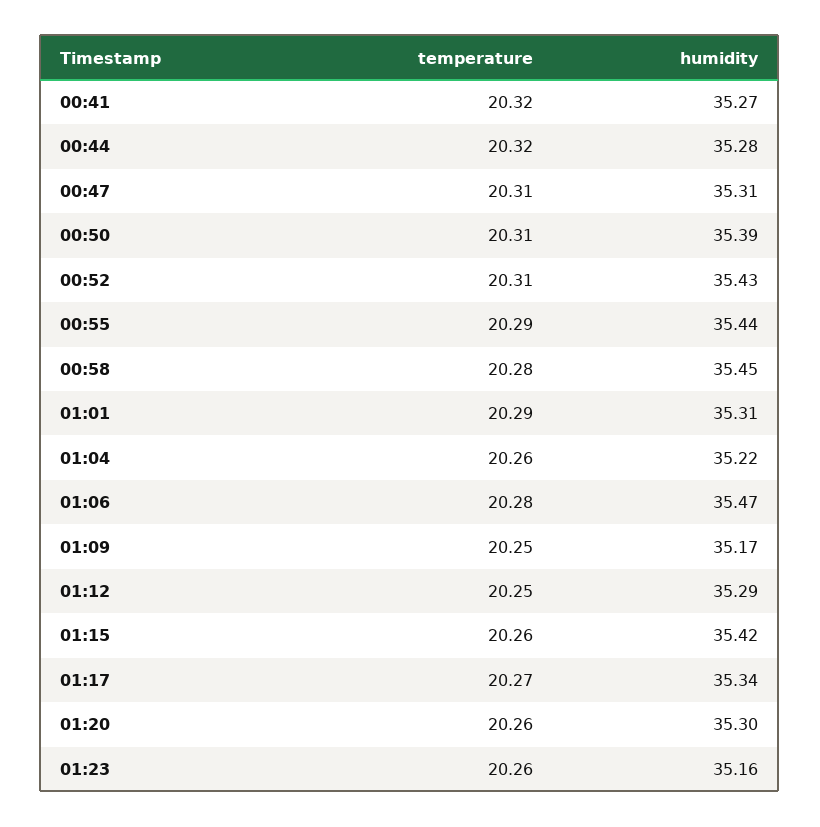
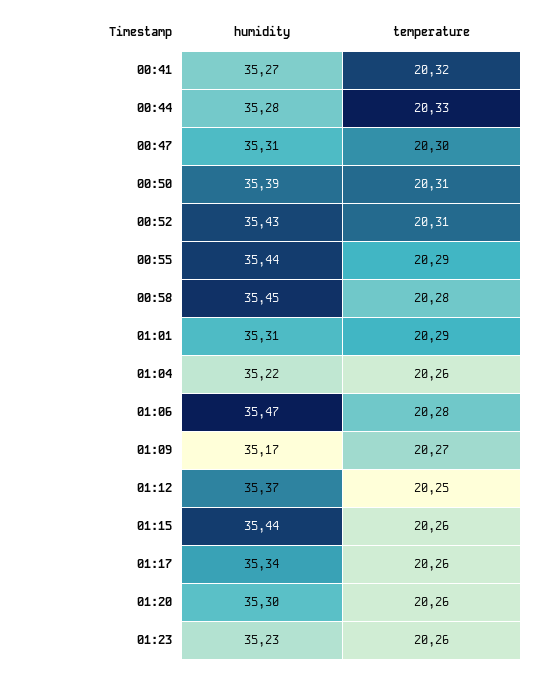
  {
    "temperature": {
      "00:41": 20.32,
-     "00:44": 20.32,
+     "00:44": 20.33,
-     "00:47": 20.31,
+     "00:47": 20.3,
      "00:50": 20.31,
      "00:52": 20.31,
      "00:55": 20.29,
      "00:58": 20.28,
      "01:01": 20.29,
      "01:04": 20.26,
      "01:06": 20.28,
-     "01:09": 20.25,
+     "01:09": 20.27,
      "01:12": 20.25,
      "01:15": 20.26,
-     "01:17": 20.27,
+     "01:17": 20.26,
      "01:20": 20.26,
      "01:23": 20.26
    },
    "humidity": {
      "00:41": 35.27,
      "00:44": 35.28,
      "00:47": 35.31,
      "00:50": 35.39,
      "00:52": 35.43,
      "00:55": 35.44,
      "00:58": 35.45,
      "01:01": 35.31,
      "01:04": 35.22,
      "01:06": 35.47,
      "01:09": 35.17,
-     "01:12": 35.29,
+     "01:12": 35.37,
-     "01:15": 35.42,
+     "01:15": 35.44,
      "01:17": 35.34,
      "01:20": 35.3,
-     "01:23": 35.16
+     "01:23": 35.23
    }
  }

